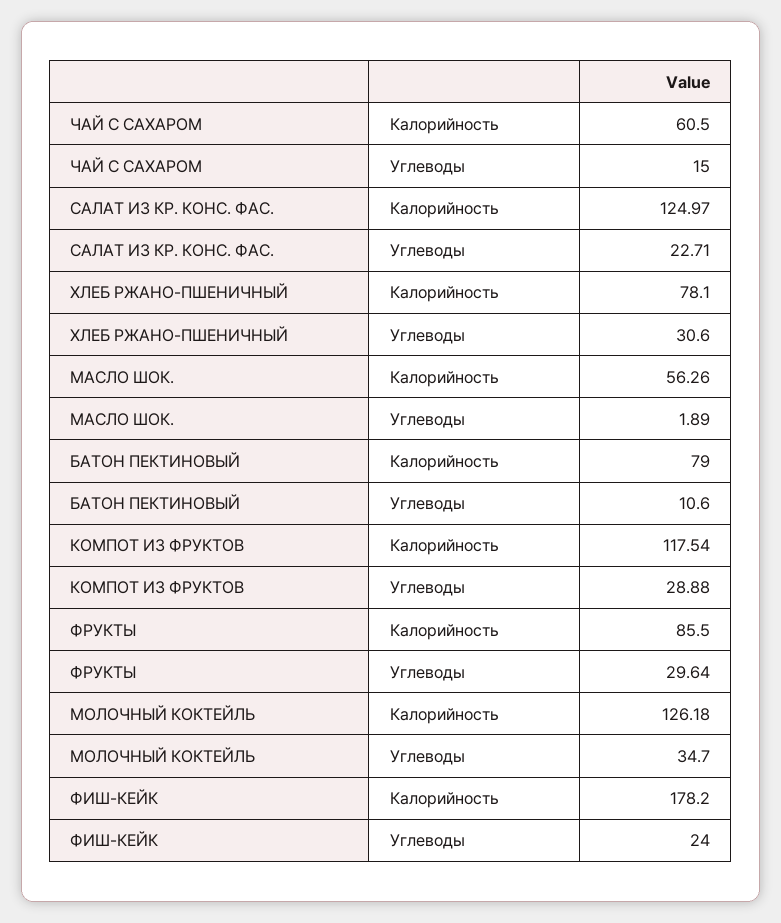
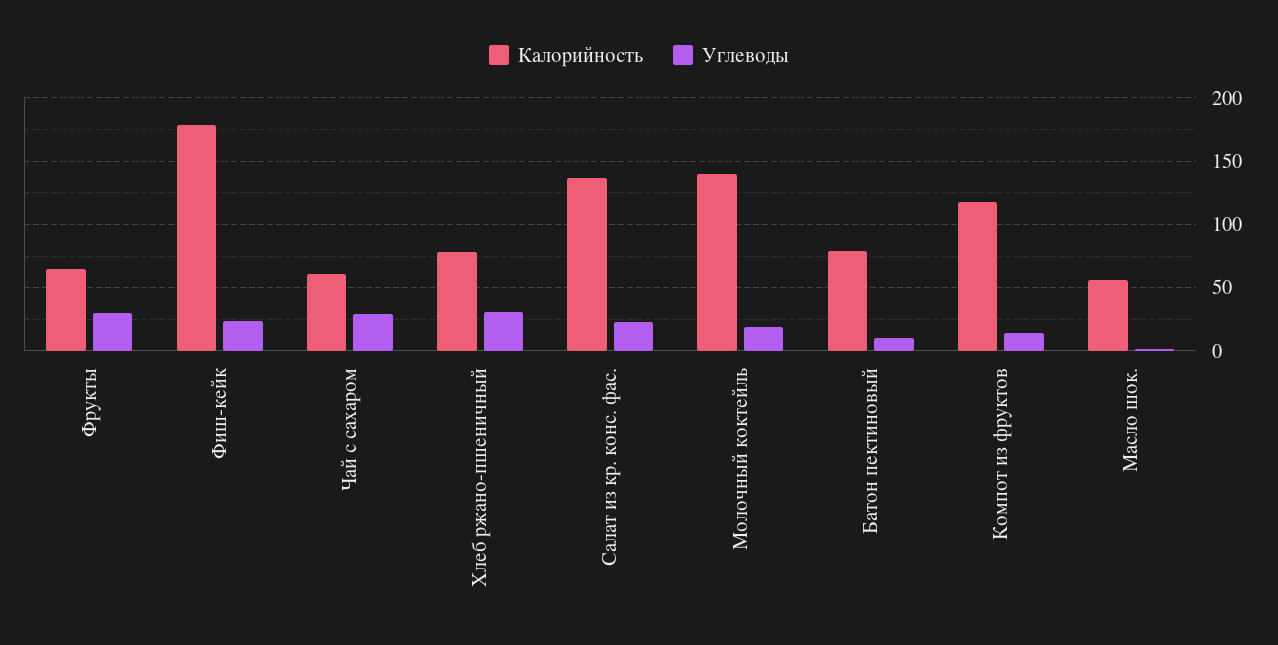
  {
    "Калорийность": {
      "ЧАЙ С САХАРОМ": 60.5,
-     "САЛАТ ИЗ КР. КОНС. ФАС.": 124.97,
+     "САЛАТ ИЗ КР. КОНС. ФАС.": 135,
      "ХЛЕБ РЖАНО-ПШЕНИЧНЫЙ": 78.1,
      "МАСЛО ШОК.": 56.26,
      "БАТОН ПЕКТИНОВЫЙ": 79,
      "КОМПОТ ИЗ ФРУКТОВ": 117.54,
-     "ФРУКТЫ": 85.5,
+     "ФРУКТЫ": 65,
-     "МОЛОЧНЫЙ КОКТЕЙЛЬ": 126.18,
+     "МОЛОЧНЫЙ КОКТЕЙЛЬ": 140,
      "ФИШ-КЕЙК": 178.2
    },
    "Углеводы": {
-     "ЧАЙ С САХАРОМ": 15,
+     "ЧАЙ С САХАРОМ": 30,
      "САЛАТ ИЗ КР. КОНС. ФАС.": 22.71,
      "ХЛЕБ РЖАНО-ПШЕНИЧНЫЙ": 30.6,
      "МАСЛО ШОК.": 1.89,
      "БАТОН ПЕКТИНОВЫЙ": 10.6,
-     "КОМПОТ ИЗ ФРУКТОВ": 28.88,
+     "КОМПОТ ИЗ ФРУКТОВ": 15,
      "ФРУКТЫ": 29.64,
-     "МОЛОЧНЫЙ КОКТЕЙЛЬ": 34.7,
+     "МОЛОЧНЫЙ КОКТЕЙЛЬ": 20,
      "ФИШ-КЕЙК": 24
    }
  }

